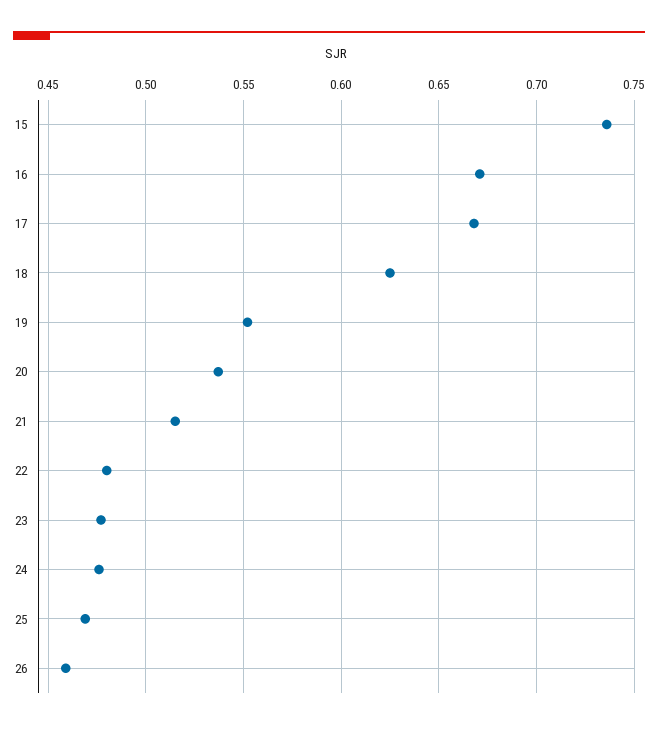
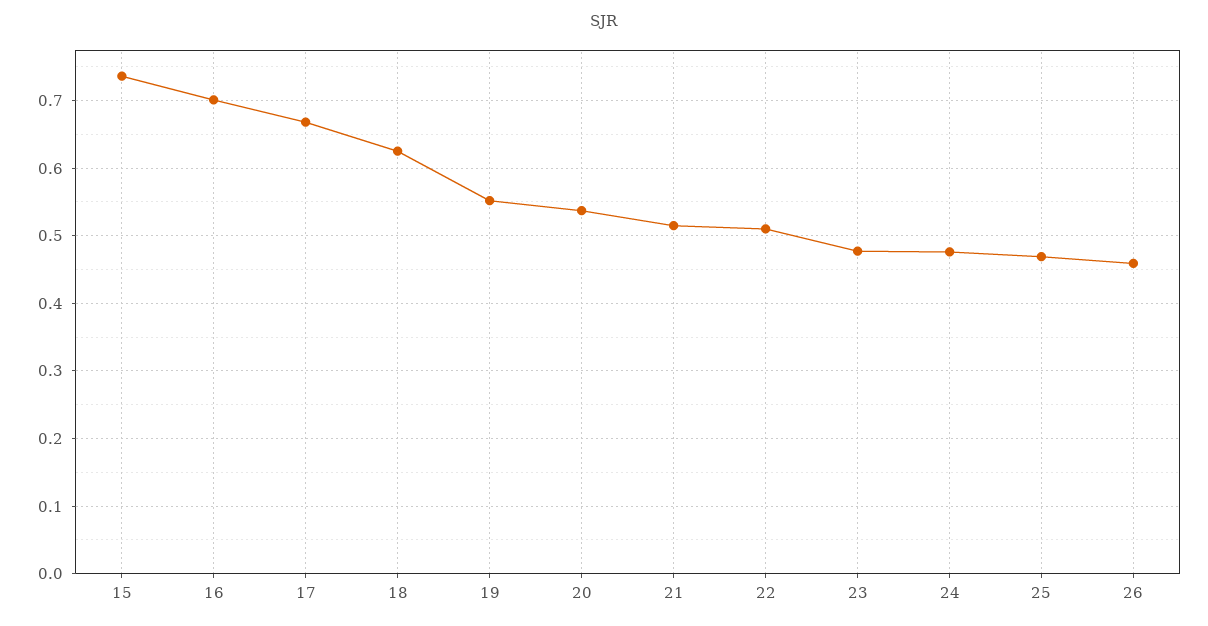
  {
    "15": 0.735,
-   "16": 0.67,
+   "16": 0.7,
    "17": 0.67,
    "18": 0.625,
    "19": 0.55,
    "20": 0.535,
    "21": 0.515,
-   "22": 0.48,
+   "22": 0.51,
    "23": 0.475,
    "24": 0.475,
    "25": 0.47,
    "26": 0.46
  }

